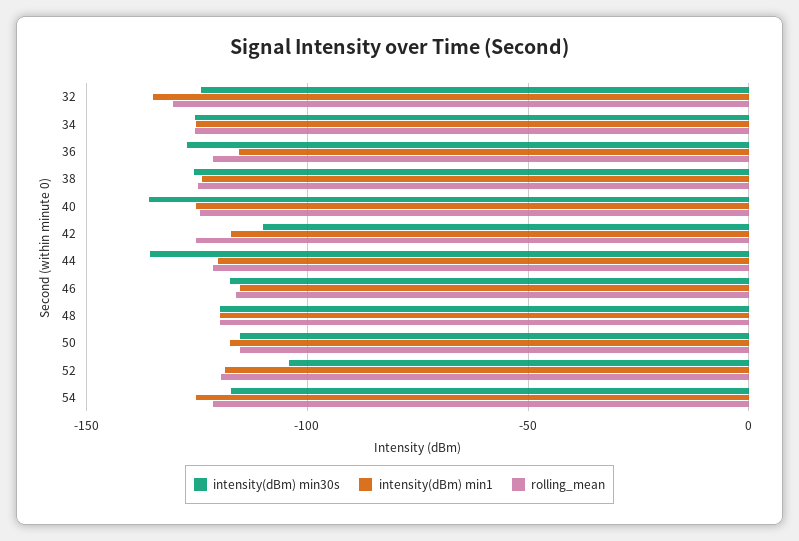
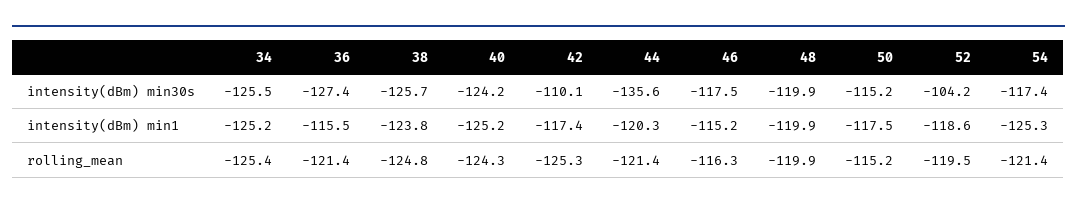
  {
    "intensity(dBm) min30s": {
-     "32": -125,
      "34": -125.5,
      "36": -127.4,
      "38": -125.7,
-     "40": -135,
+     "40": -124.2,
      "42": -110.1,
      "44": -135.6,
      "46": -117.5,
      "48": -119.9,
      "50": -115.2,
      "52": -104.2,
      "54": -117.4
    },
    "intensity(dBm) min1": {
-     "32": -135,
      "34": -125.2,
      "36": -115.5,
      "38": -123.8,
      "40": -125.2,
      "42": -117.4,
      "44": -120.3,
      "46": -115.2,
      "48": -119.9,
      "50": -117.5,
      "52": -118.6,
      "54": -125.3
    },
    "rolling_mean": {
-     "32": -130,
      "34": -125.4,
      "36": -121.4,
      "38": -124.8,
      "40": -124.3,
      "42": -125.3,
      "44": -121.4,
      "46": -116.3,
      "48": -119.9,
      "50": -115.2,
      "52": -119.5,
      "54": -121.4
    }
  }

